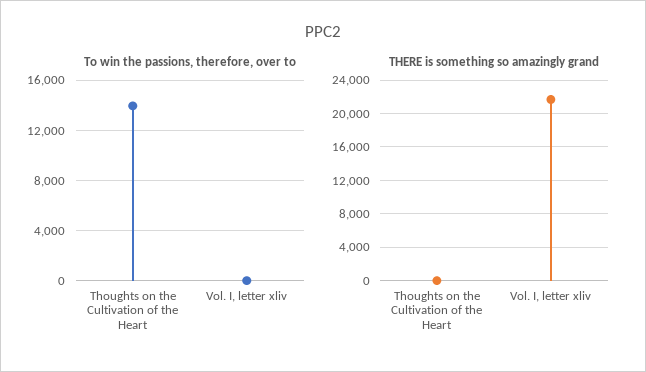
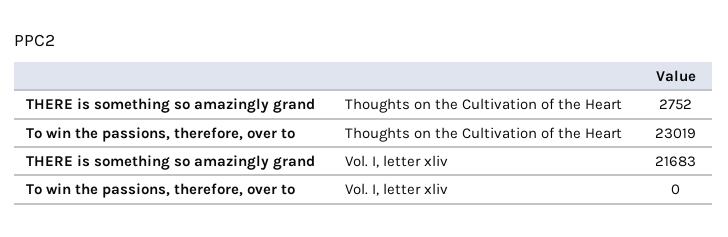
  {
    "To win the passions, therefore, over to": {
-     "Thoughts on the Cultivation of the Heart": 14000,
+     "Thoughts on the Cultivation of the Heart": 23019,
      "Vol. I, letter xliv": 0
    },
    "THERE is something so amazingly grand": {
-     "Thoughts on the Cultivation of the Heart": 0,
+     "Thoughts on the Cultivation of the Heart": 2752,
      "Vol. I, letter xliv": 21683
    }
  }

